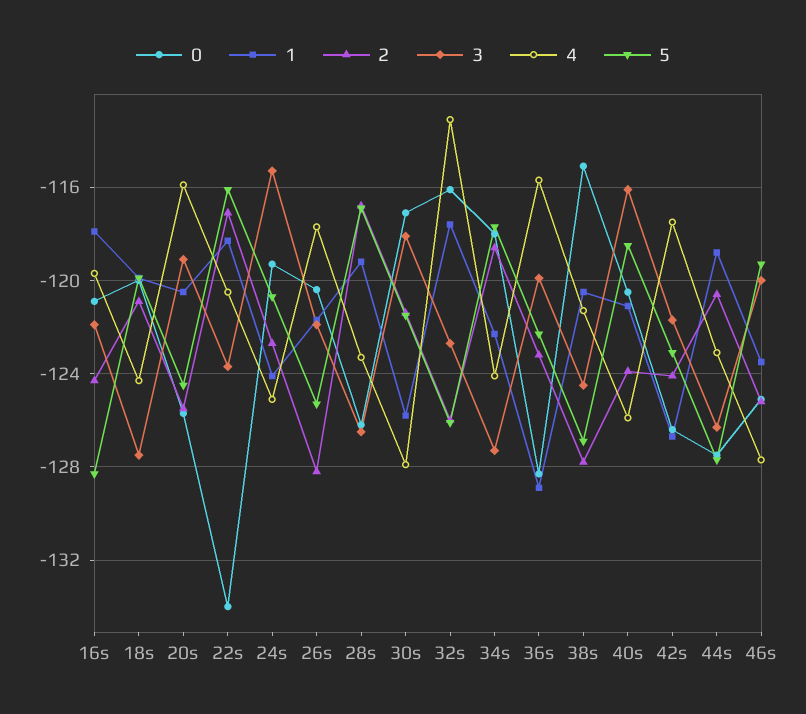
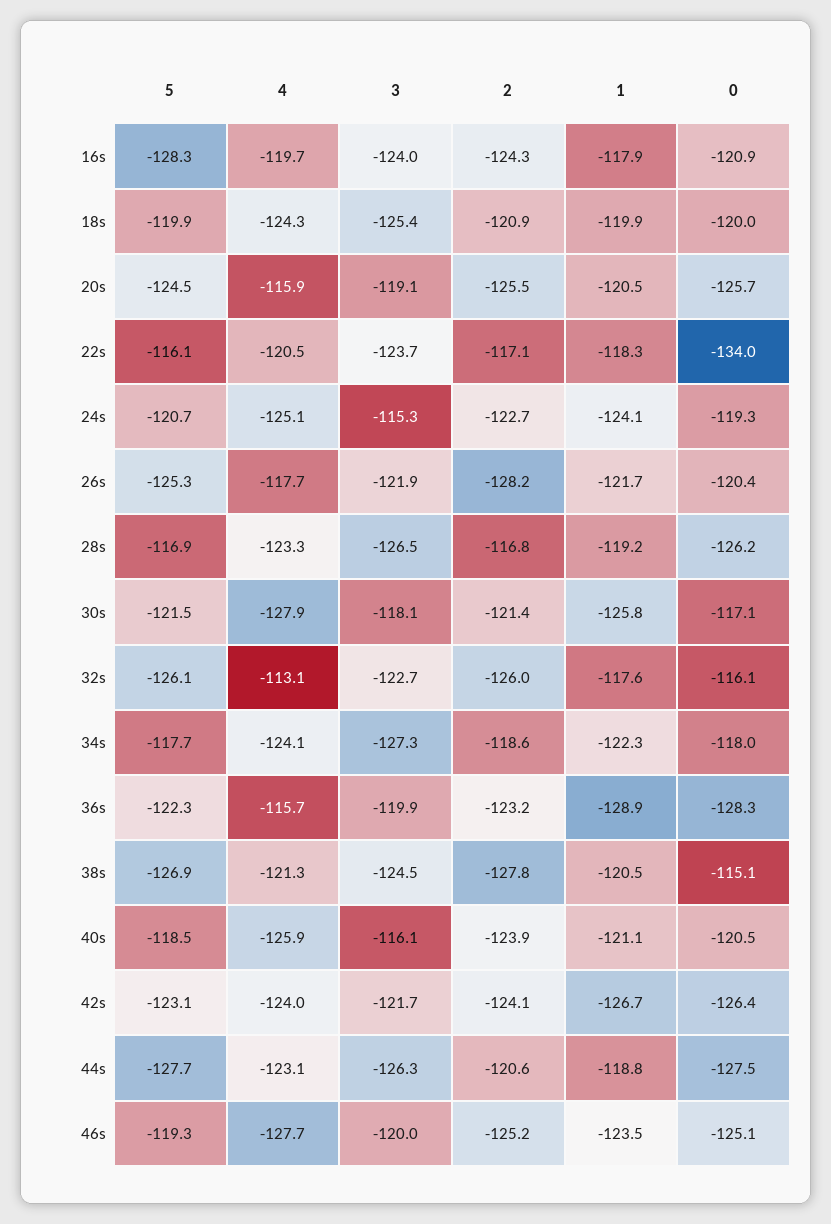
  {
    "0": {
      "16s": -120.9,
      "18s": -120,
      "20s": -125.7,
      "22s": -134,
      "24s": -119.3,
      "26s": -120.4,
      "28s": -126.2,
      "30s": -117.1,
      "32s": -116.1,
      "34s": -118,
      "36s": -128.3,
      "38s": -115.1,
      "40s": -120.5,
      "42s": -126.4,
      "44s": -127.5,
      "46s": -125.1
    },
    "1": {
      "16s": -117.9,
      "18s": -119.9,
      "20s": -120.5,
      "22s": -118.3,
      "24s": -124.1,
      "26s": -121.7,
      "28s": -119.2,
      "30s": -125.8,
      "32s": -117.6,
      "34s": -122.3,
      "36s": -128.9,
      "38s": -120.5,
      "40s": -121.1,
      "42s": -126.7,
      "44s": -118.8,
      "46s": -123.5
    },
    "2": {
      "16s": -124.3,
      "18s": -120.9,
      "20s": -125.5,
      "22s": -117.1,
      "24s": -122.7,
      "26s": -128.2,
      "28s": -116.8,
      "30s": -121.4,
      "32s": -126,
      "34s": -118.6,
      "36s": -123.2,
      "38s": -127.8,
      "40s": -123.9,
      "42s": -124.1,
      "44s": -120.6,
      "46s": -125.2
    },
    "3": {
-     "16s": -122,
+     "16s": -124,
-     "18s": -127.5,
+     "18s": -125.4,
      "20s": -119.1,
      "22s": -123.7,
      "24s": -115.3,
      "26s": -121.9,
      "28s": -126.5,
      "30s": -118.1,
      "32s": -122.7,
      "34s": -127.3,
      "36s": -119.9,
      "38s": -124.5,
      "40s": -116.1,
      "42s": -121.7,
      "44s": -126.3,
      "46s": -120
    },
    "4": {
      "16s": -119.7,
      "18s": -124.3,
      "20s": -115.9,
      "22s": -120.5,
      "24s": -125.1,
      "26s": -117.7,
      "28s": -123.3,
      "30s": -127.9,
      "32s": -113.1,
      "34s": -124.1,
      "36s": -115.7,
      "38s": -121.3,
      "40s": -125.9,
-     "42s": -117.5,
+     "42s": -124,
      "44s": -123.1,
      "46s": -127.7
    },
    "5": {
      "16s": -128.3,
      "18s": -119.9,
      "20s": -124.5,
      "22s": -116.1,
      "24s": -120.7,
      "26s": -125.3,
      "28s": -116.9,
      "30s": -121.5,
      "32s": -126.1,
      "34s": -117.7,
      "36s": -122.3,
      "38s": -126.9,
      "40s": -118.5,
      "42s": -123.1,
      "44s": -127.7,
      "46s": -119.3
    }
  }

